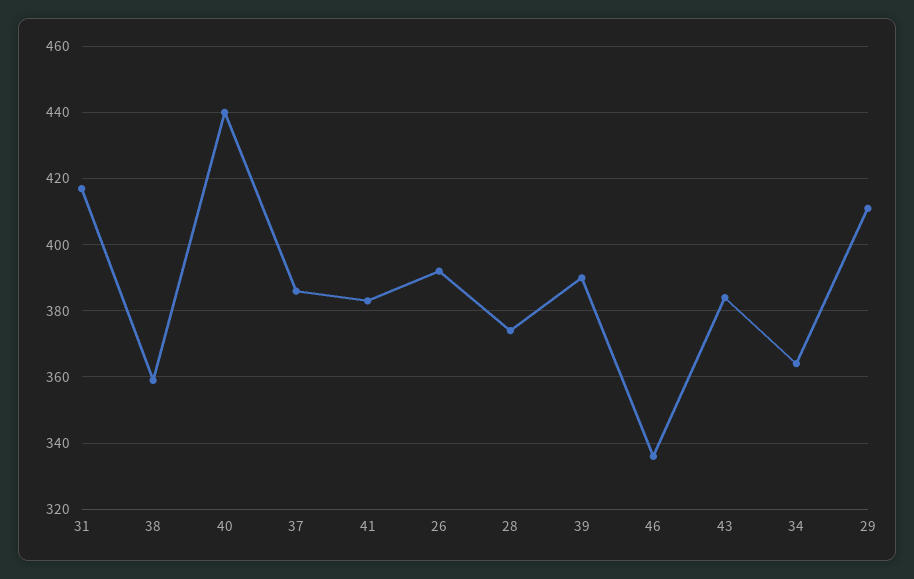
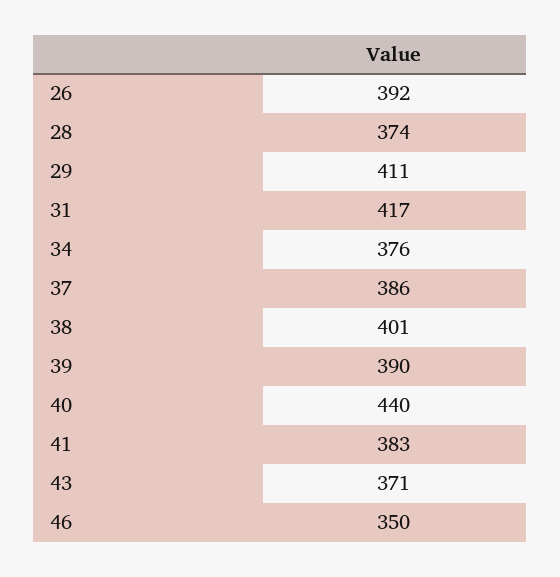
  {
    "31": 417,
-   "38": 360,
+   "38": 401,
    "40": 440,
    "37": 386,
    "41": 383,
    "26": 392,
    "28": 374,
    "39": 390,
-   "46": 335,
+   "46": 350,
-   "43": 385,
+   "43": 371,
-   "34": 365,
+   "34": 376,
    "29": 411
  }

